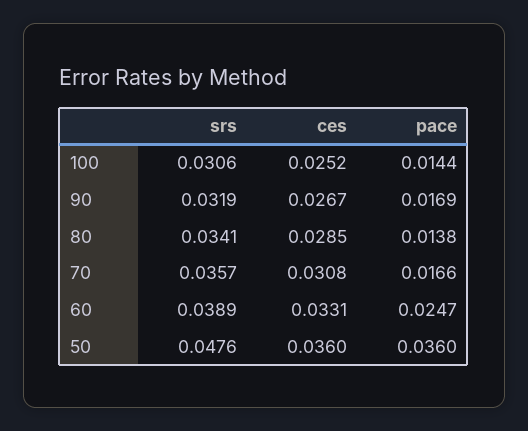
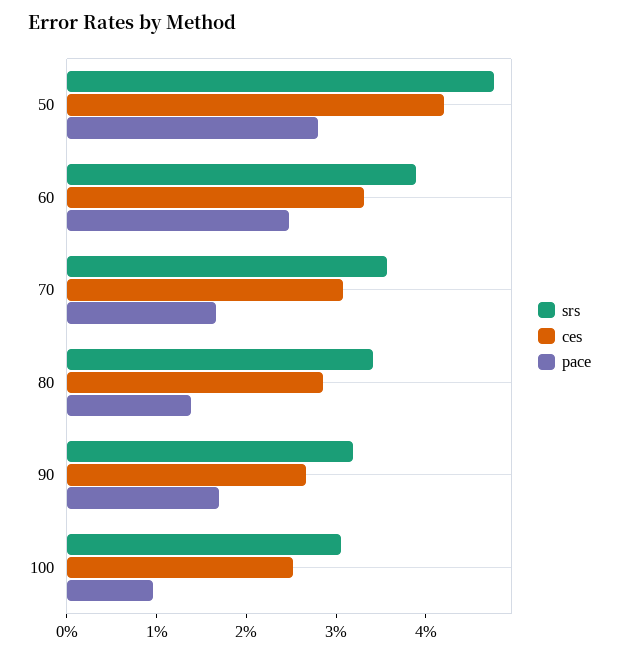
  {
    "srs": {
      "100": 0.0306,
      "90": 0.0319,
      "80": 0.0341,
      "70": 0.0357,
      "60": 0.0389,
      "50": 0.0476
    },
    "ces": {
      "100": 0.0252,
      "90": 0.0267,
      "80": 0.0285,
      "70": 0.0308,
      "60": 0.0331,
-     "50": 0.036
+     "50": 0.042
    },
    "pace": {
-     "100": 0.0144,
+     "100": 0.01,
      "90": 0.0169,
      "80": 0.0138,
      "70": 0.0166,
      "60": 0.0247,
-     "50": 0.036
+     "50": 0.028
    }
  }

